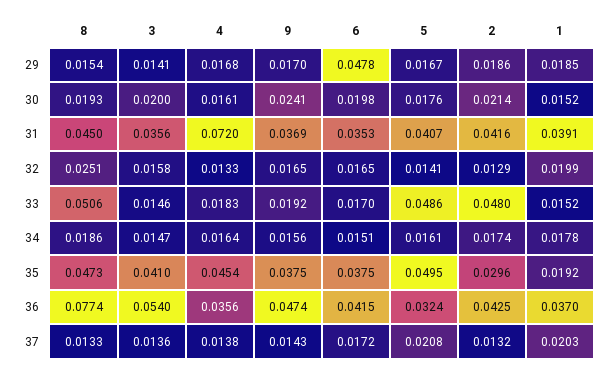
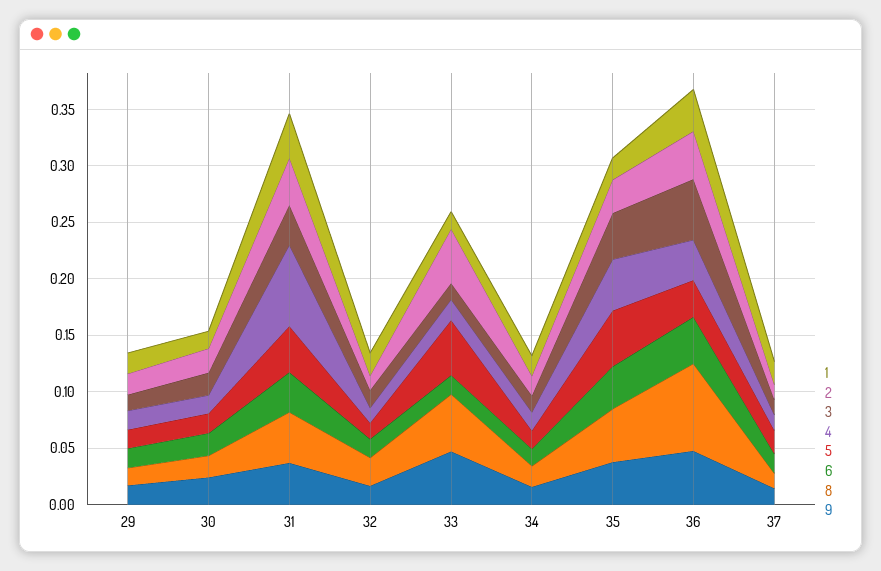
  {
    "8": {
      "29": 0.0154,
      "30": 0.0193,
      "31": 0.045,
      "32": 0.0251,
      "33": 0.0506,
      "34": 0.0186,
      "35": 0.0473,
      "36": 0.0774,
      "37": 0.0133
    },
    "3": {
      "29": 0.0141,
      "30": 0.02,
      "31": 0.0356,
      "32": 0.0158,
      "33": 0.0146,
      "34": 0.0147,
      "35": 0.041,
      "36": 0.054,
      "37": 0.0136
    },
    "4": {
      "29": 0.0168,
      "30": 0.0161,
      "31": 0.072,
      "32": 0.0133,
      "33": 0.0183,
      "34": 0.0164,
      "35": 0.0454,
      "36": 0.0356,
      "37": 0.0138
    },
    "9": {
      "29": 0.017,
      "30": 0.0241,
      "31": 0.0369,
      "32": 0.0165,
-     "33": 0.0192,
+     "33": 0.05,
      "34": 0.0156,
      "35": 0.0375,
      "36": 0.0474,
      "37": 0.0143
    },
    "6": {
-     "29": 0.0478,
+     "29": 0.02,
      "30": 0.0198,
      "31": 0.0353,
      "32": 0.0165,
      "33": 0.017,
      "34": 0.0151,
      "35": 0.0375,
      "36": 0.0415,
      "37": 0.0172
    },
    "5": {
      "29": 0.0167,
      "30": 0.0176,
      "31": 0.0407,
      "32": 0.0141,
      "33": 0.0486,
      "34": 0.0161,
      "35": 0.0495,
      "36": 0.0324,
      "37": 0.0208
    },
    "2": {
      "29": 0.0186,
      "30": 0.0214,
      "31": 0.0416,
      "32": 0.0129,
      "33": 0.048,
      "34": 0.0174,
      "35": 0.0296,
      "36": 0.0425,
      "37": 0.0132
    },
    "1": {
      "29": 0.0185,
      "30": 0.0152,
      "31": 0.0391,
      "32": 0.0199,
      "33": 0.0152,
      "34": 0.0178,
      "35": 0.0192,
      "36": 0.037,
      "37": 0.0203
    }
  }

